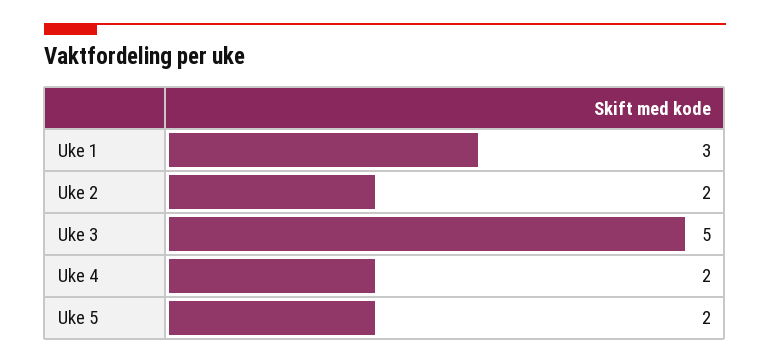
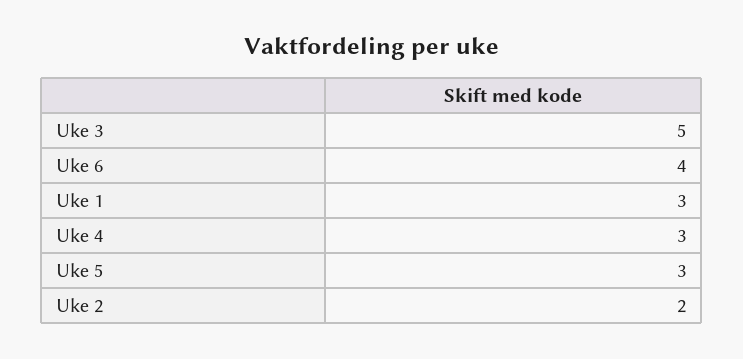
  {
    "Uke 1": 3,
    "Uke 2": 2,
    "Uke 3": 5,
-   "Uke 4": 2,
+   "Uke 4": 3,
-   "Uke 5": 2
+   "Uke 5": 3,
+   "Uke 6": 4
  }

